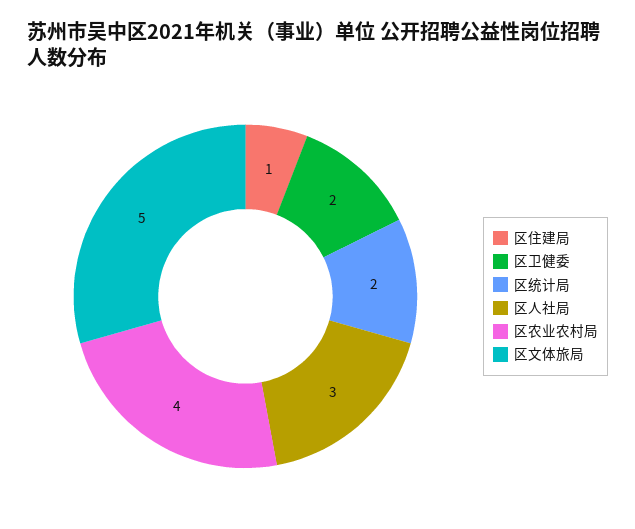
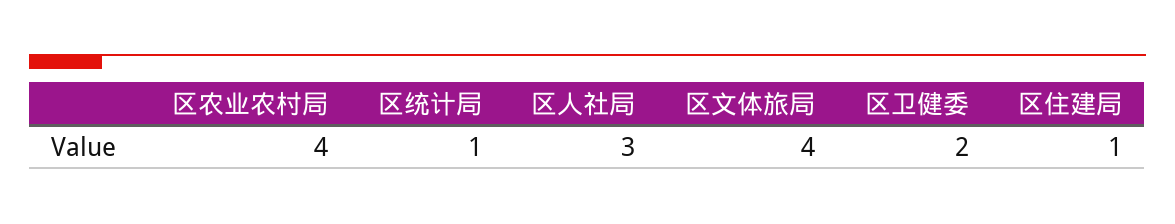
  {
    "区住建局": 1,
    "区卫健委": 2,
-   "区统计局": 2,
+   "区统计局": 1,
    "区人社局": 3,
    "区农业农村局": 4,
-   "区文体旅局": 5
+   "区文体旅局": 4
  }

